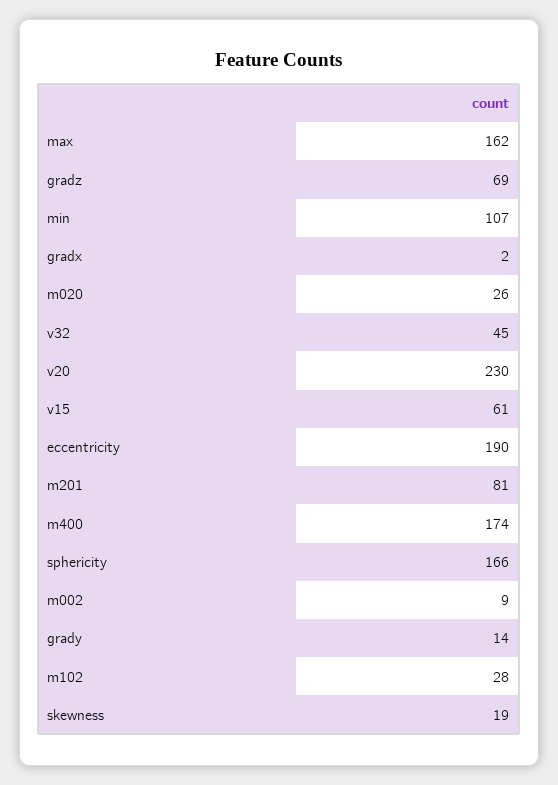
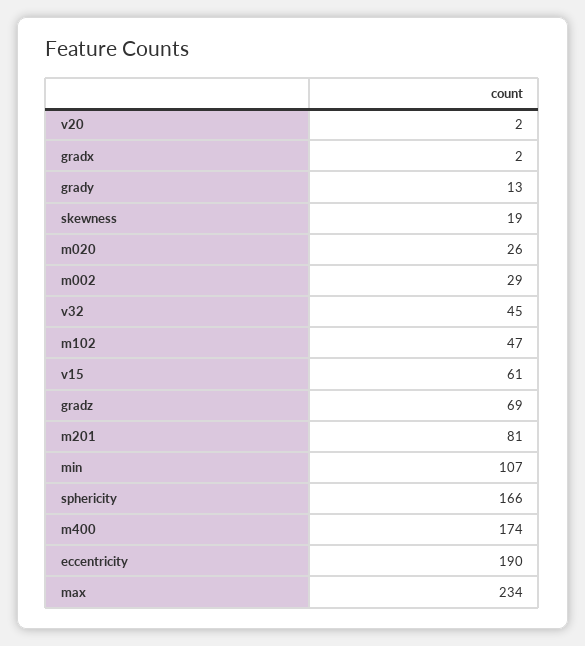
  {
-   "max": 162,
+   "max": 234,
    "gradz": 69,
    "min": 107,
    "gradx": 2,
    "m020": 26,
    "v32": 45,
-   "v20": 230,
+   "v20": 2,
    "v15": 61,
    "eccentricity": 190,
    "m201": 81,
    "m400": 174,
    "sphericity": 166,
-   "m002": 9,
+   "m002": 29,
-   "grady": 14,
+   "grady": 13,
-   "m102": 28,
+   "m102": 47,
    "skewness": 19
  }

